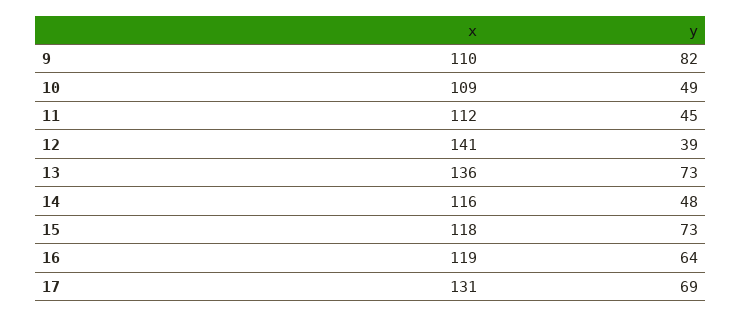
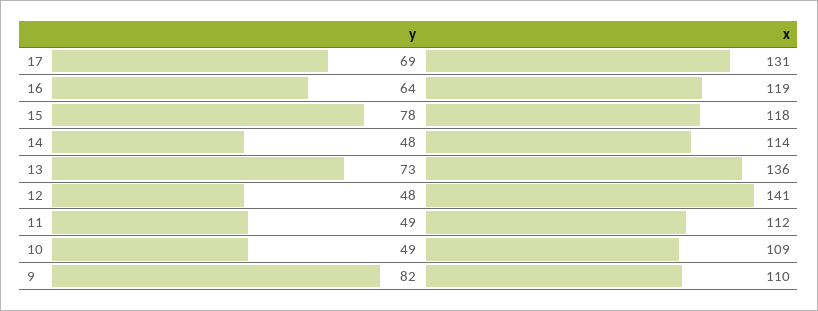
  {
    "x": {
      "9": 110,
      "10": 109,
      "11": 112,
      "12": 141,
      "13": 136,
-     "14": 116,
+     "14": 114,
      "15": 118,
      "16": 119,
      "17": 131
    },
    "y": {
      "9": 82,
      "10": 49,
-     "11": 45,
+     "11": 49,
-     "12": 39,
+     "12": 48,
      "13": 73,
      "14": 48,
-     "15": 73,
+     "15": 78,
      "16": 64,
      "17": 69
    }
  }

